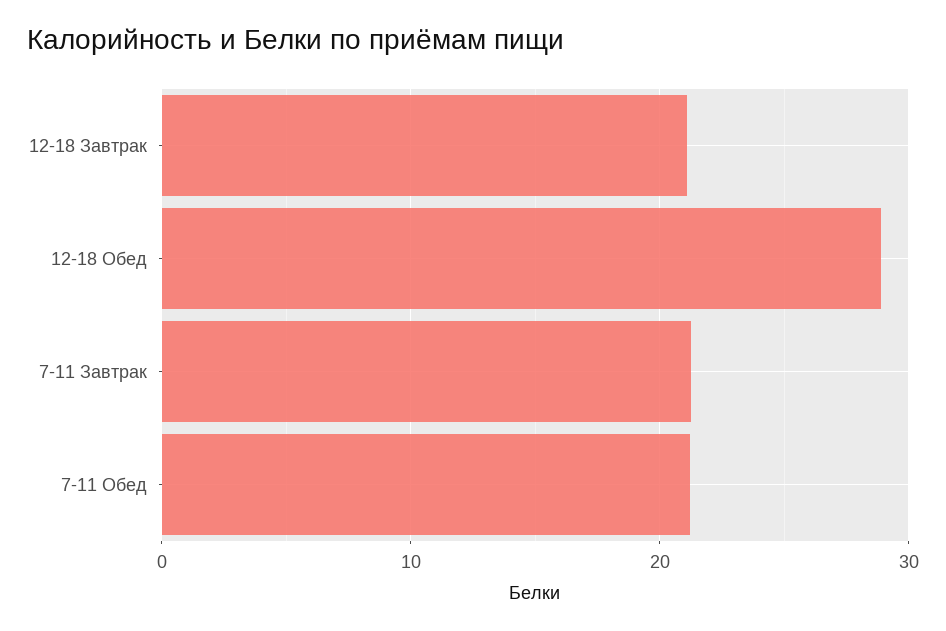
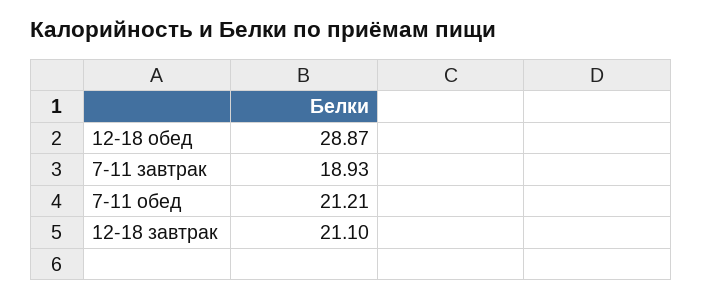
  {
    "12-18 Завтрак": 21.1,
    "12-18 Обед": 28.87,
-   "7-11 Завтрак": 21,
+   "7-11 Завтрак": 18.93,
    "7-11 Обед": 21.21
  }

